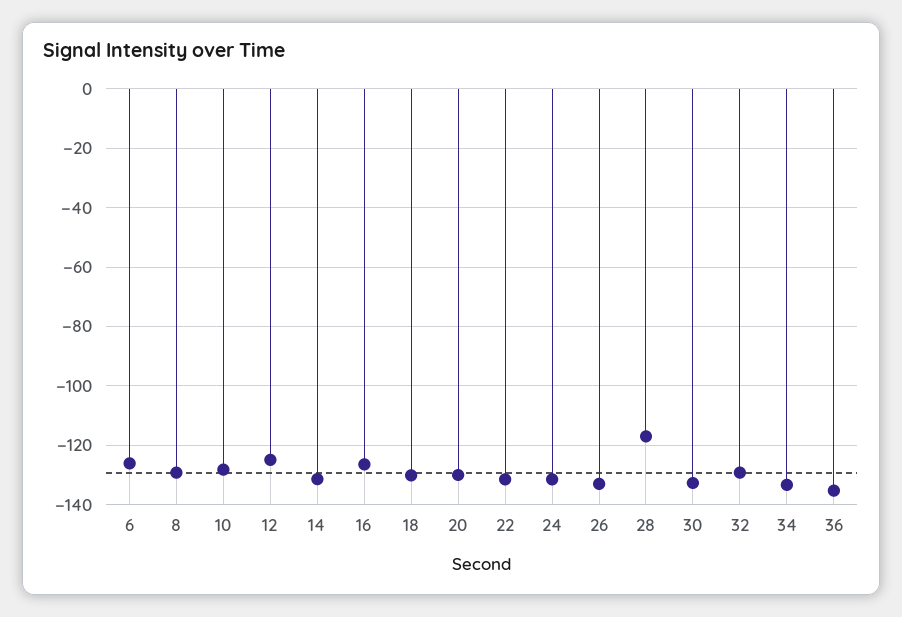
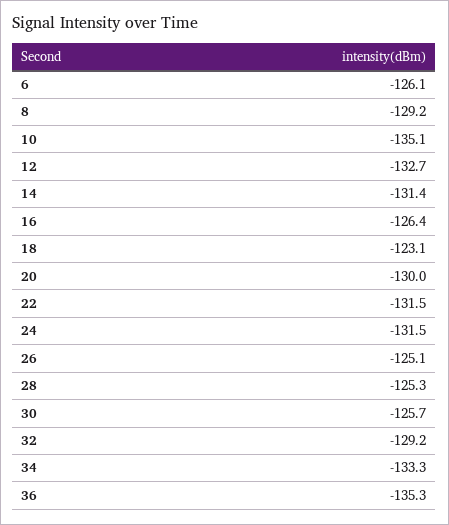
  {
    "6": -126.1,
    "8": -129.2,
-   "10": -127.5,
+   "10": -135.1,
-   "12": -125,
+   "12": -132.7,
    "14": -131.4,
    "16": -126.4,
-   "18": -130,
+   "18": -123.1,
    "20": -130,
    "22": -131.5,
    "24": -131.5,
-   "26": -132.5,
+   "26": -125.1,
-   "28": -117.5,
+   "28": -125.3,
-   "30": -132.5,
+   "30": -125.7,
    "32": -129.2,
    "34": -133.3,
    "36": -135.3
  }

